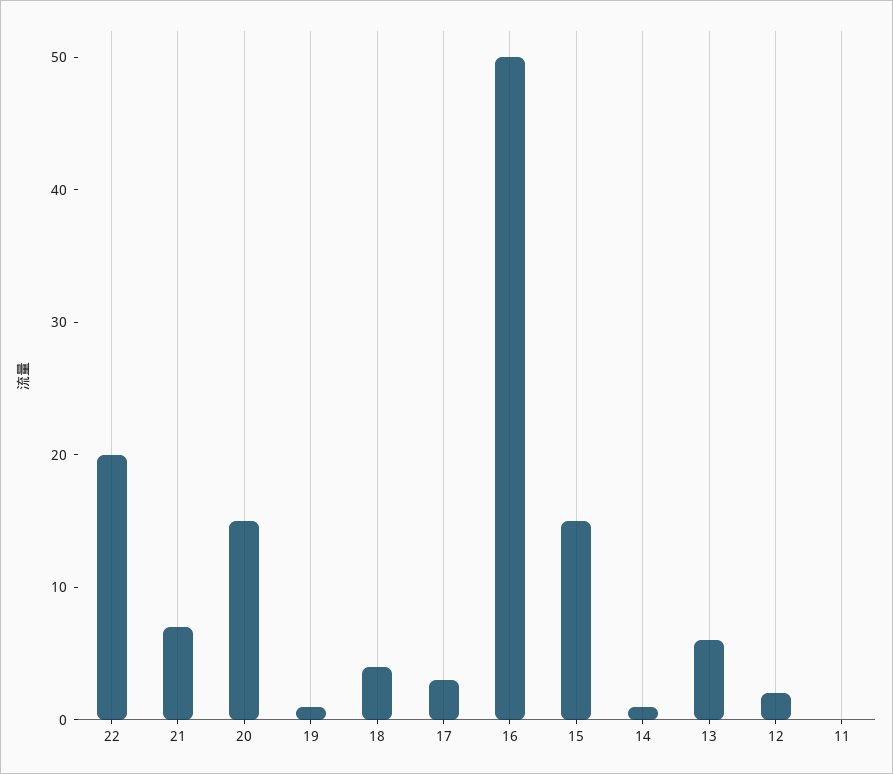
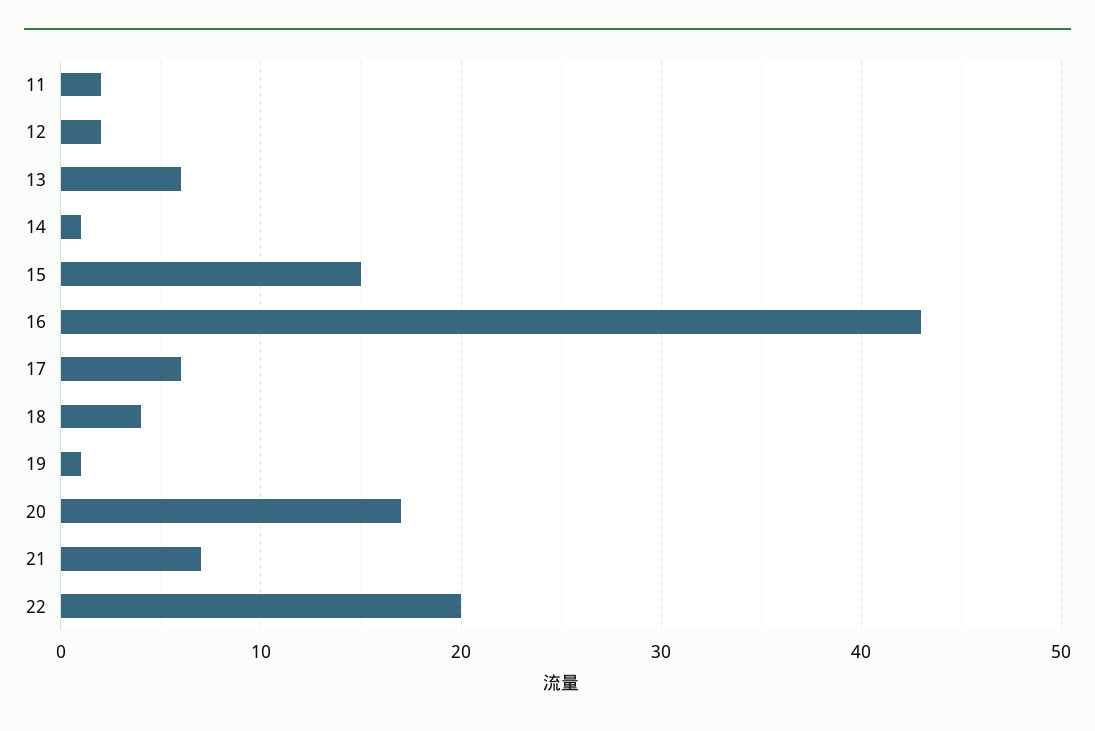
  {
    "22": 20,
    "21": 7,
-   "20": 15,
+   "20": 17,
    "19": 1,
    "18": 4,
-   "17": 3,
+   "17": 6,
-   "16": 50,
+   "16": 43,
    "15": 15,
    "14": 1,
    "13": 6,
    "12": 2,
-   "11": 0
+   "11": 2
  }

